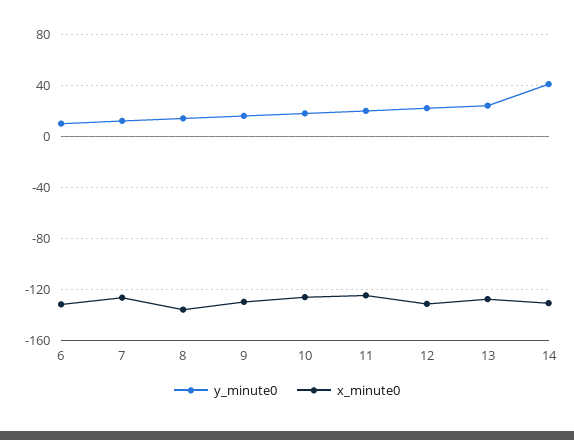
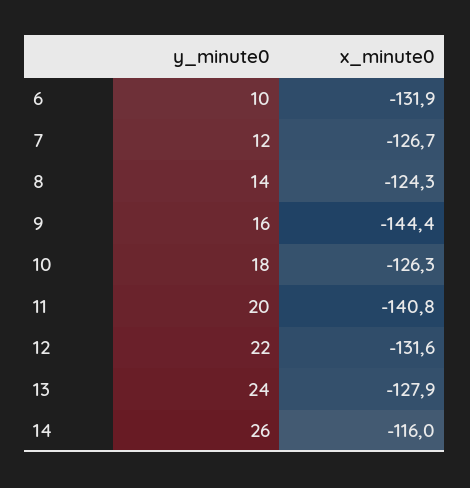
  {
    "y_minute0": {
      "6": 10,
      "7": 12,
      "8": 14,
      "9": 16,
      "10": 18,
      "11": 20,
      "12": 22,
      "13": 24,
-     "14": 40
+     "14": 26
    },
    "x_minute0": {
      "6": -131.9,
      "7": -126.7,
-     "8": -135,
+     "8": -124.3,
-     "9": -130,
+     "9": -144.4,
      "10": -126.3,
-     "11": -125,
+     "11": -140.8,
      "12": -131.6,
      "13": -127.9,
-     "14": -130
+     "14": -116
    }
  }

